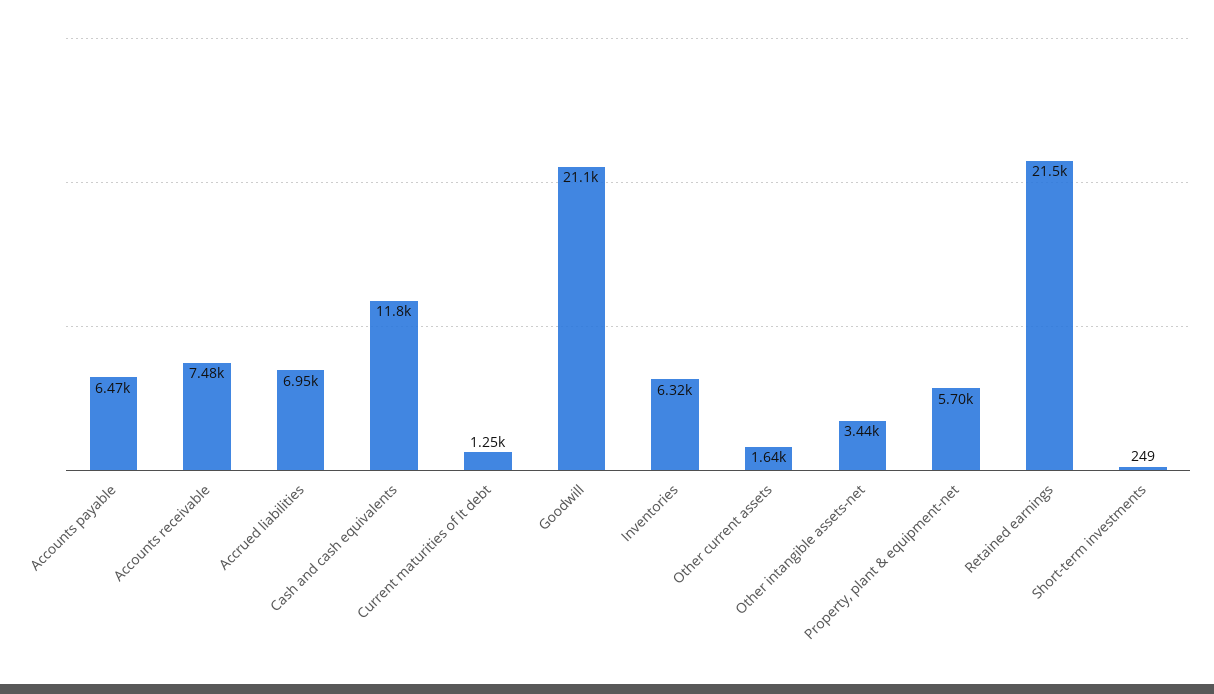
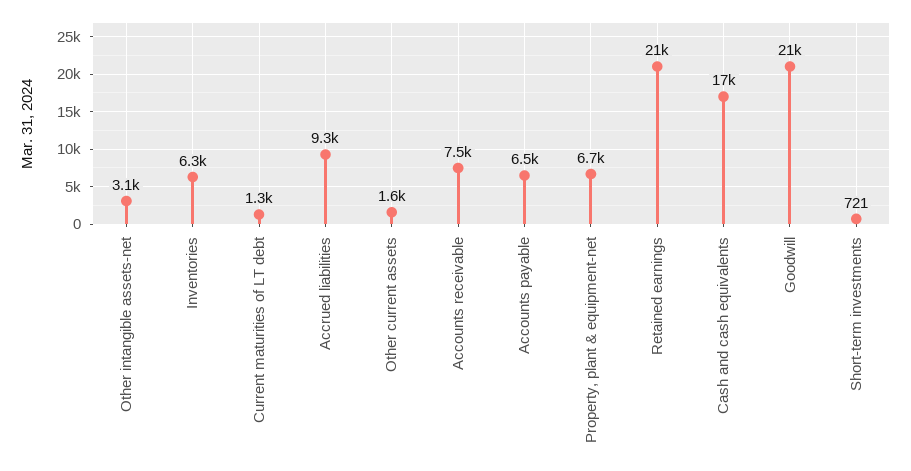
  {
    "Accounts payable": 6470,
    "Accounts receivable": 7480,
-   "Accrued liabilities": 6950,
+   "Accrued liabilities": 9300,
-   "Cash and cash equivalents": 11800,
+   "Cash and cash equivalents": 17000,
    "Current maturities of lt debt": 1250,
    "Goodwill": 21100,
    "Inventories": 6320,
    "Other current assets": 1640,
-   "Other intangible assets-net": 3440,
+   "Other intangible assets-net": 3100,
-   "Property, plant & equipment-net": 5700,
+   "Property, plant & equipment-net": 6700,
    "Retained earnings": 21500,
-   "Short-term investments": 249
+   "Short-term investments": 721
  }

